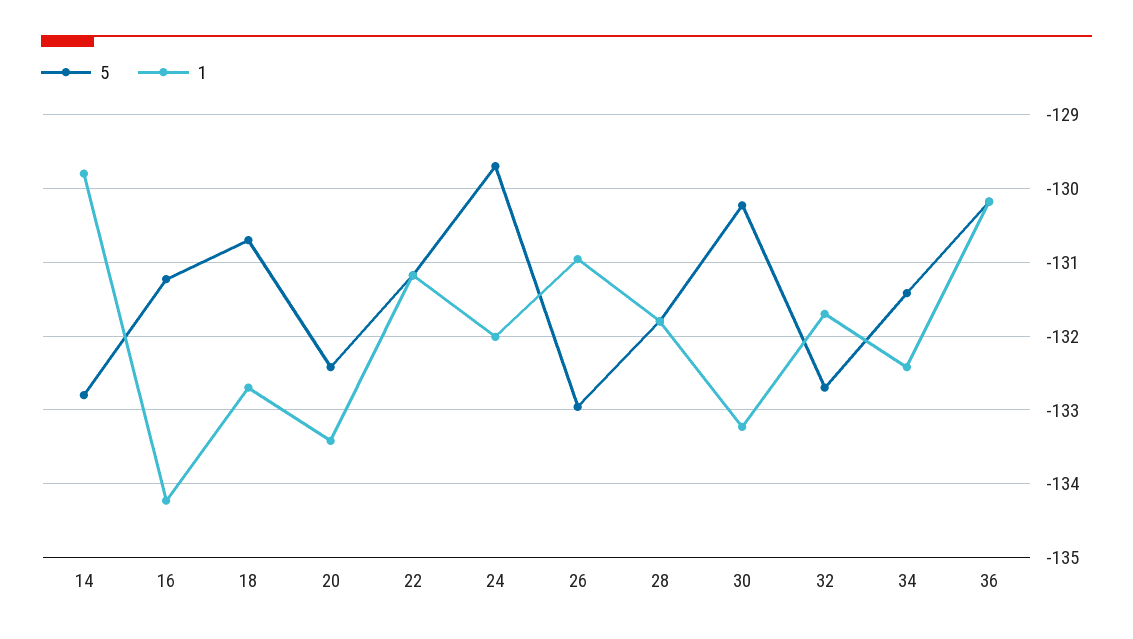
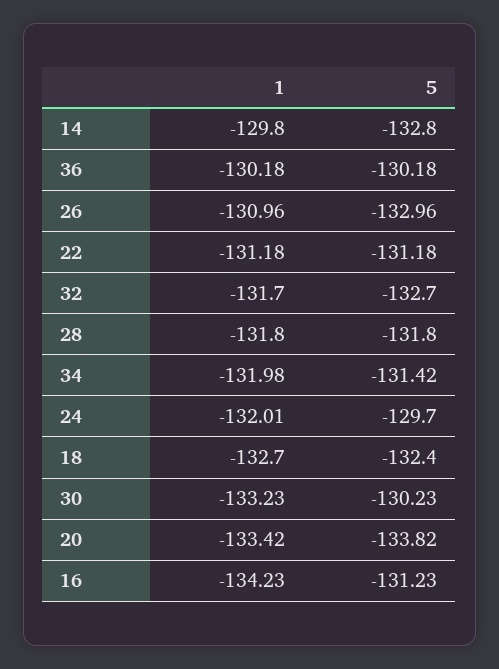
  {
    "5": {
      "14": -132.8,
      "16": -131.23,
-     "18": -130.7,
+     "18": -132.4,
-     "20": -132.4,
+     "20": -133.82,
      "22": -131.18,
      "24": -129.7,
      "26": -132.96,
      "28": -131.8,
      "30": -130.23,
      "32": -132.7,
      "34": -131.42,
      "36": -130.18
    },
    "1": {
      "14": -129.8,
      "16": -134.23,
      "18": -132.7,
      "20": -133.42,
      "22": -131.18,
      "24": -132.01,
      "26": -130.96,
      "28": -131.8,
      "30": -133.23,
      "32": -131.7,
-     "34": -132.4,
+     "34": -131.98,
      "36": -130.18
    }
  }

